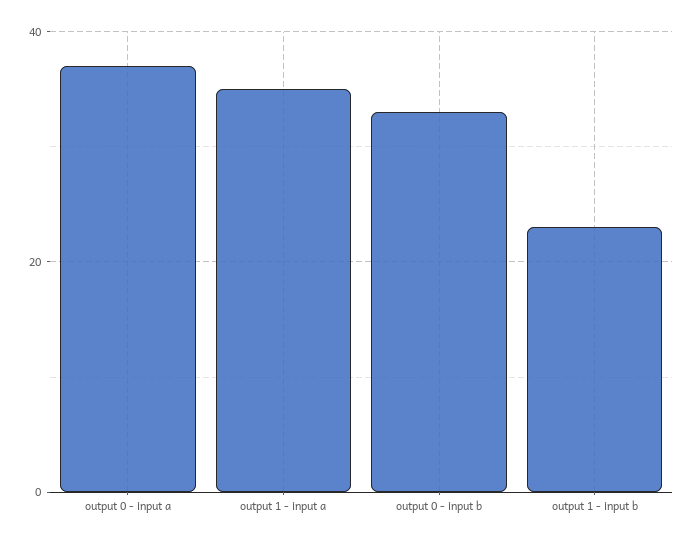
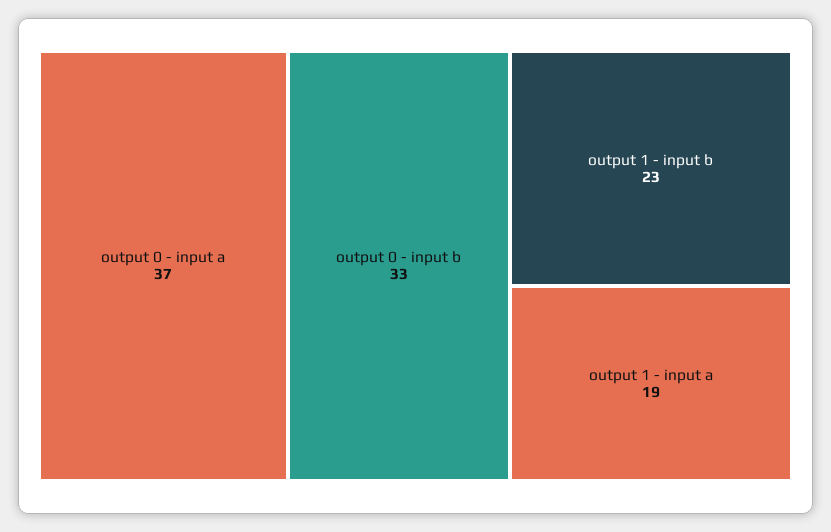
  {
    "output 0 - input a": 37,
-   "output 1 - input a": 35,
+   "output 1 - input a": 19,
    "output 0 - input b": 33,
    "output 1 - input b": 23
  }

